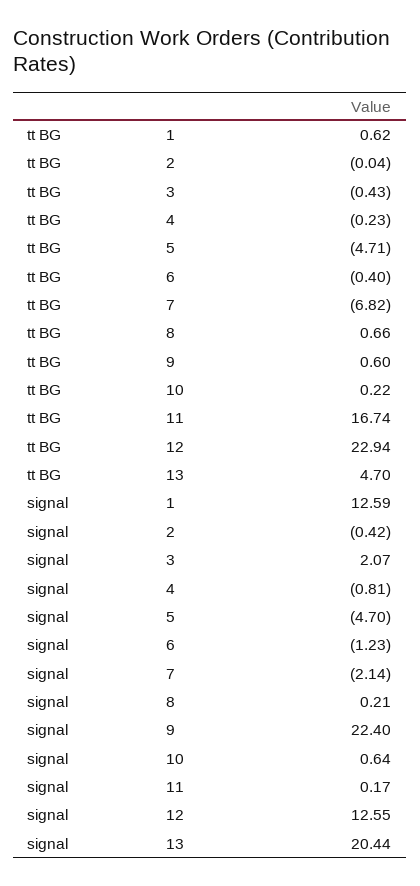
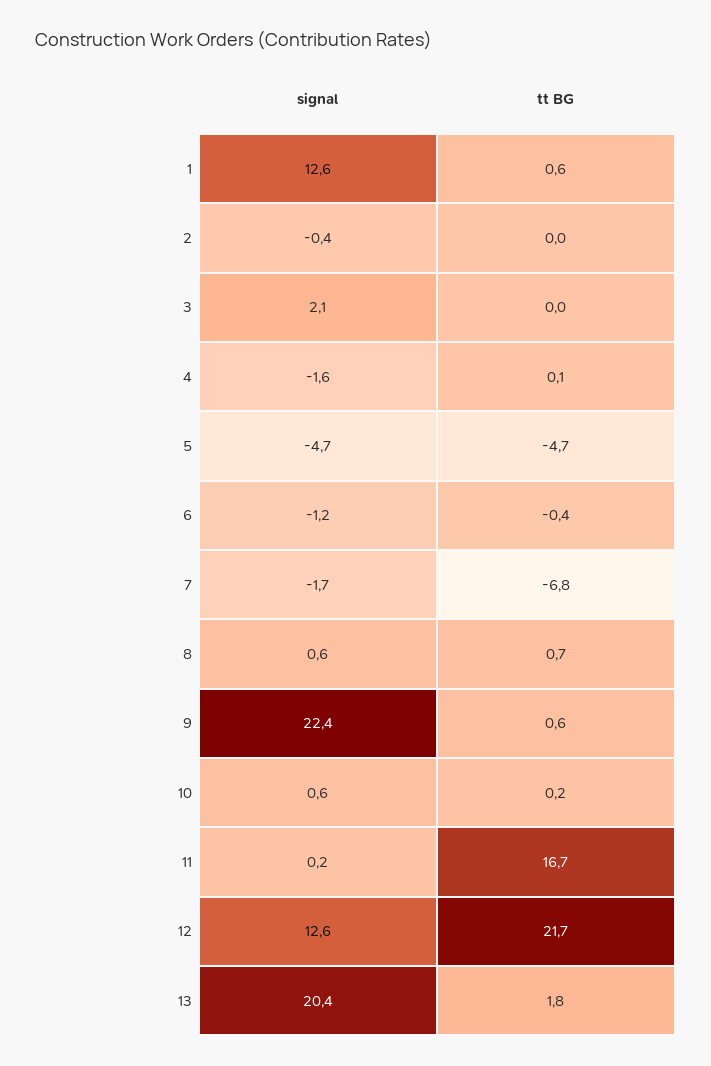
  {
    "tt BG": {
      "1": 0.62,
      "2": -0.04,
-     "3": -0.43,
+     "3": 0,
-     "4": -0.23,
+     "4": 0.1,
      "5": -4.71,
      "6": -0.4,
      "7": -6.82,
      "8": 0.66,
      "9": 0.6,
      "10": 0.22,
      "11": 16.74,
-     "12": 22.94,
+     "12": 21.7,
-     "13": 4.7
+     "13": 1.8
    },
    "signal": {
      "1": 12.59,
      "2": -0.42,
      "3": 2.07,
-     "4": -0.81,
+     "4": -1.6,
      "5": -4.7,
      "6": -1.23,
-     "7": -2.14,
+     "7": -1.7,
-     "8": 0.21,
+     "8": 0.6,
      "9": 22.4,
      "10": 0.64,
      "11": 0.17,
      "12": 12.55,
      "13": 20.44
    }
  }

